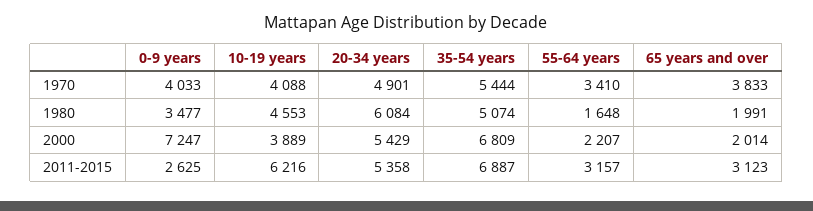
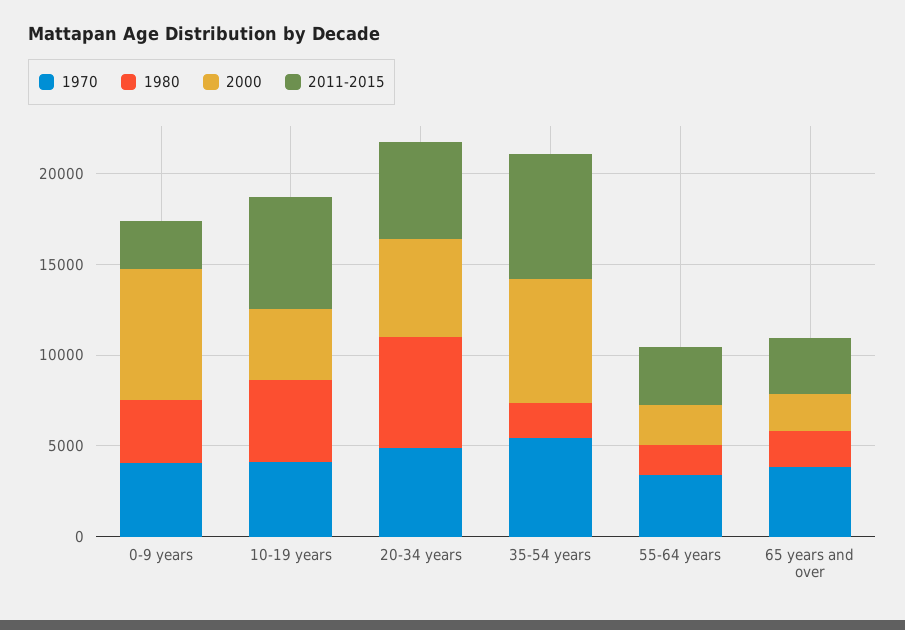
  {
    "1970": {
      "0-9 years": 4033,
      "10-19 years": 4088,
      "20-34 years": 4901,
      "35-54 years": 5444,
      "55-64 years": 3410,
      "65 years and over": 3833
    },
    "1980": {
      "0-9 years": 3477,
      "10-19 years": 4553,
      "20-34 years": 6084,
-     "35-54 years": 5074,
+     "35-54 years": 2000,
      "55-64 years": 1648,
      "65 years and over": 1991
    },
    "2000": {
      "0-9 years": 7247,
      "10-19 years": 3889,
      "20-34 years": 5429,
      "35-54 years": 6809,
      "55-64 years": 2207,
      "65 years and over": 2014
    },
    "2011-2015": {
      "0-9 years": 2625,
      "10-19 years": 6216,
      "20-34 years": 5358,
      "35-54 years": 6887,
      "55-64 years": 3157,
      "65 years and over": 3123
    }
  }

